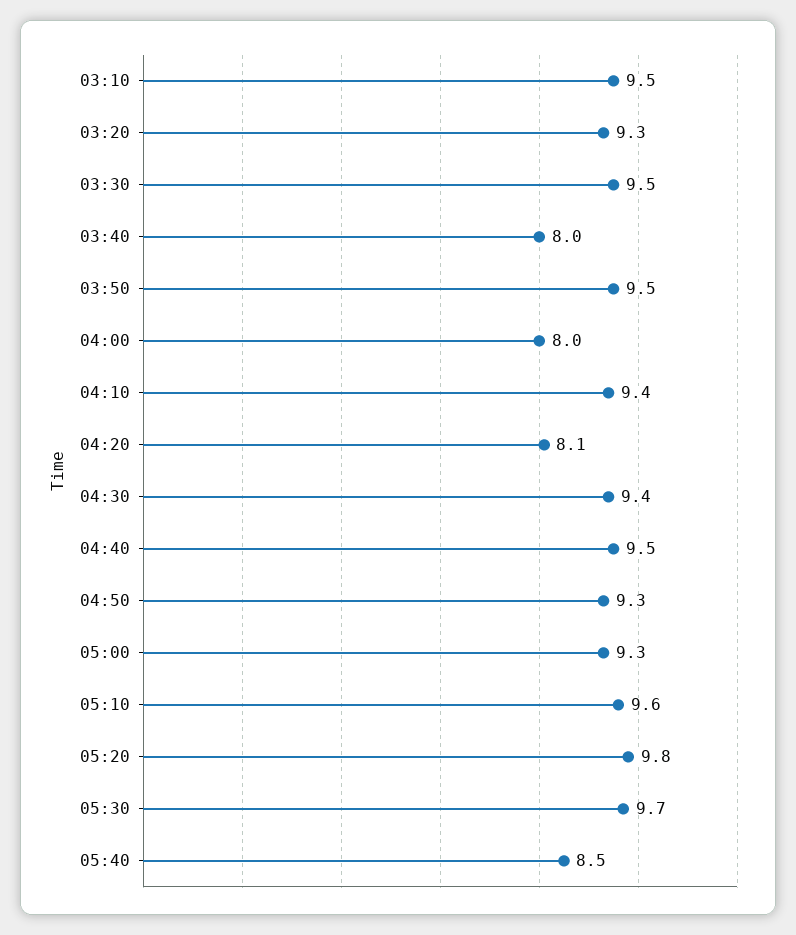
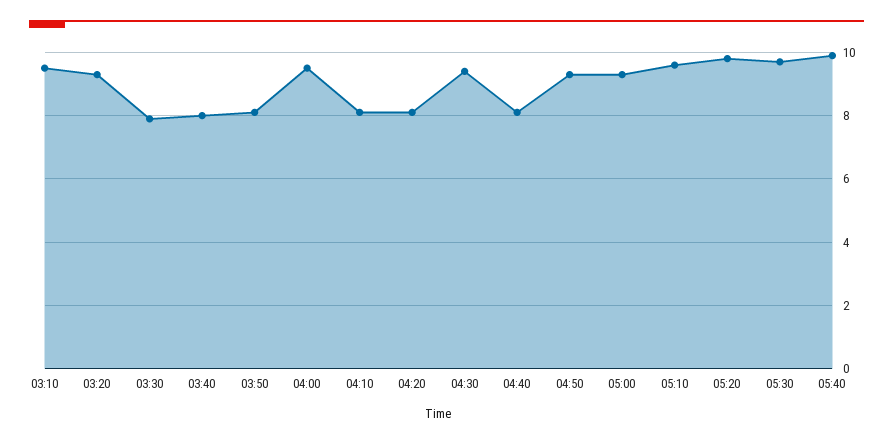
  {
    "03:10": 9.5,
    "03:20": 9.3,
-   "03:30": 9.5,
+   "03:30": 8,
    "03:40": 8,
-   "03:50": 9.5,
+   "03:50": 8,
-   "04:00": 8,
+   "04:00": 9.5,
-   "04:10": 9.4,
+   "04:10": 8,
    "04:20": 8.1,
    "04:30": 9.4,
-   "04:40": 9.5,
+   "04:40": 8,
    "04:50": 9.3,
    "05:00": 9.3,
    "05:10": 9.6,
    "05:20": 9.8,
    "05:30": 9.7,
-   "05:40": 8.5
+   "05:40": 10
  }

